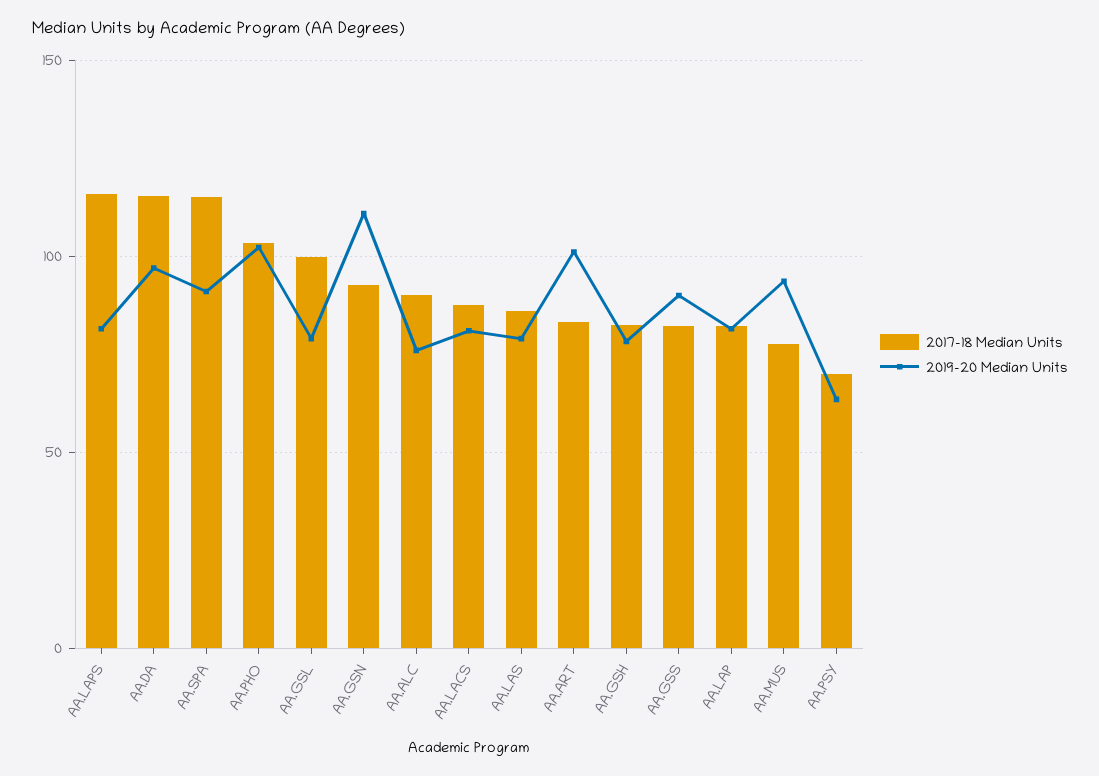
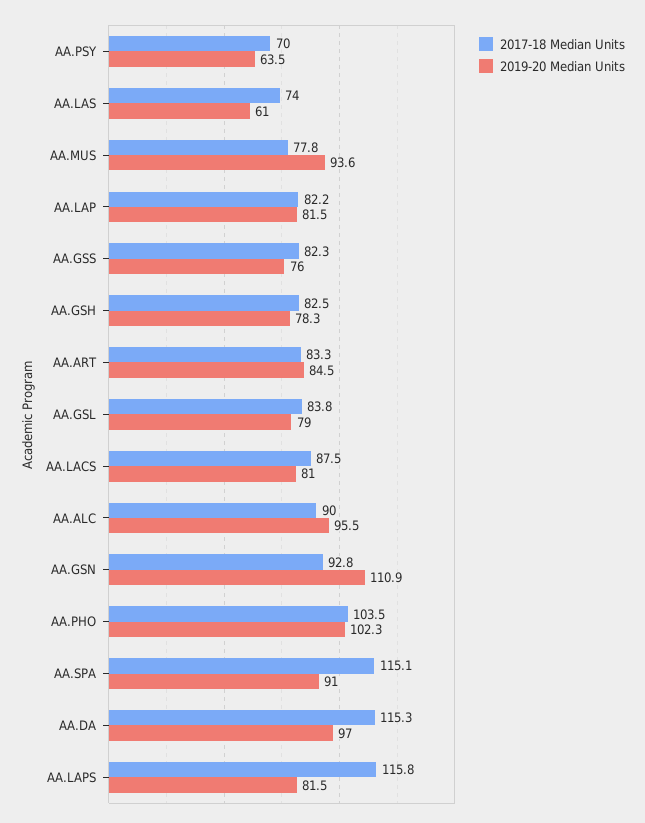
  {
    "2017-18 Median Units": {
      "AA.LAPS": 115.8,
      "AA.DA": 115.3,
      "AA.SPA": 115.1,
      "AA.PHO": 103.5,
-     "AA.GSL": 100,
+     "AA.GSL": 83.8,
      "AA.GSN": 92.8,
      "AA.ALC": 90,
      "AA.LACS": 87.5,
-     "AA.LAS": 85,
+     "AA.LAS": 74,
      "AA.ART": 83.3,
      "AA.GSH": 82.5,
      "AA.GSS": 82.3,
      "AA.LAP": 82.2,
      "AA.MUS": 77.8,
      "AA.PSY": 70
    },
    "2019-20 Median Units": {
      "AA.LAPS": 81.5,
      "AA.DA": 97,
      "AA.SPA": 91,
      "AA.PHO": 102.3,
      "AA.GSL": 79,
      "AA.GSN": 110.9,
-     "AA.ALC": 75,
+     "AA.ALC": 95.5,
      "AA.LACS": 81,
-     "AA.LAS": 80,
+     "AA.LAS": 61,
-     "AA.ART": 100,
+     "AA.ART": 84.5,
      "AA.GSH": 78.3,
-     "AA.GSS": 90,
+     "AA.GSS": 76,
      "AA.LAP": 81.5,
      "AA.MUS": 93.6,
      "AA.PSY": 63.5
    }
  }

